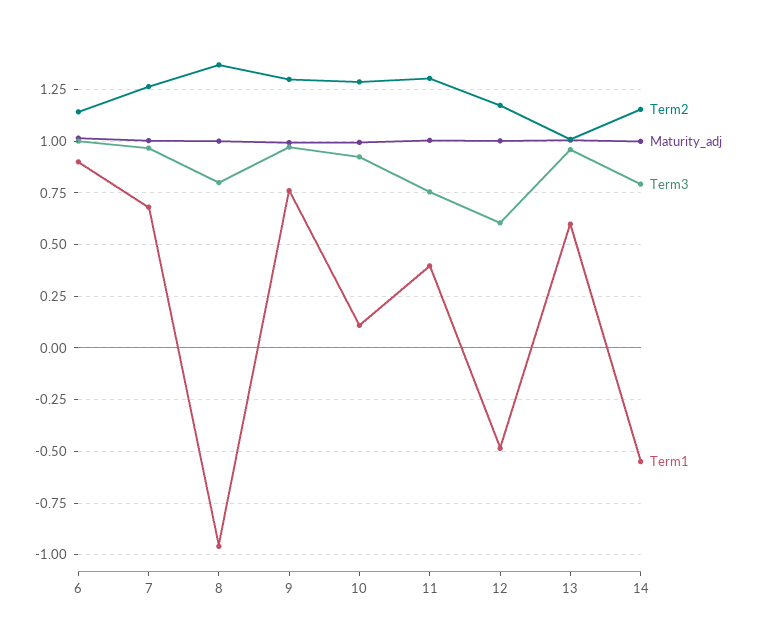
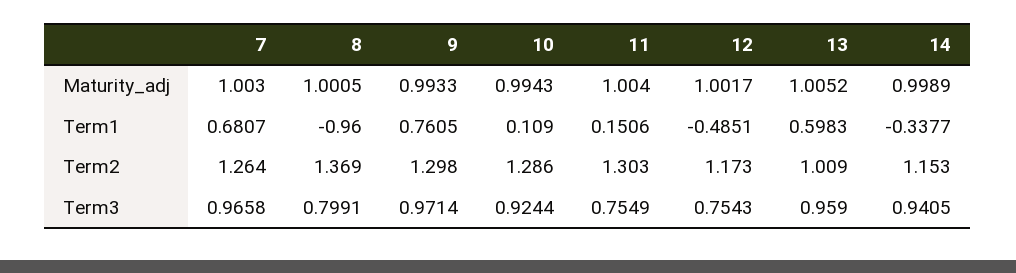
  {
    "Term2": {
-     "6": 1.15,
      "7": 1.264,
      "8": 1.369,
      "9": 1.298,
      "10": 1.286,
      "11": 1.303,
      "12": 1.173,
      "13": 1.009,
      "14": 1.153
    },
    "Maturity_adj": {
-     "6": 1,
      "7": 1.003,
      "8": 1.0005,
      "9": 0.9933,
      "10": 0.9943,
      "11": 1.004,
      "12": 1.0017,
      "13": 1.0052,
      "14": 0.9989
    },
    "Term3": {
-     "6": 1,
      "7": 0.9658,
      "8": 0.7991,
      "9": 0.9714,
      "10": 0.9244,
      "11": 0.7549,
-     "12": 0.6,
+     "12": 0.7543,
      "13": 0.959,
-     "14": 0.8
+     "14": 0.9405
    },
    "Term1": {
-     "6": 0.9,
      "7": 0.6807,
      "8": -0.96,
      "9": 0.7605,
      "10": 0.109,
-     "11": 0.4,
+     "11": 0.1506,
      "12": -0.4851,
      "13": 0.5983,
-     "14": -0.55
+     "14": -0.3377
    }
  }

